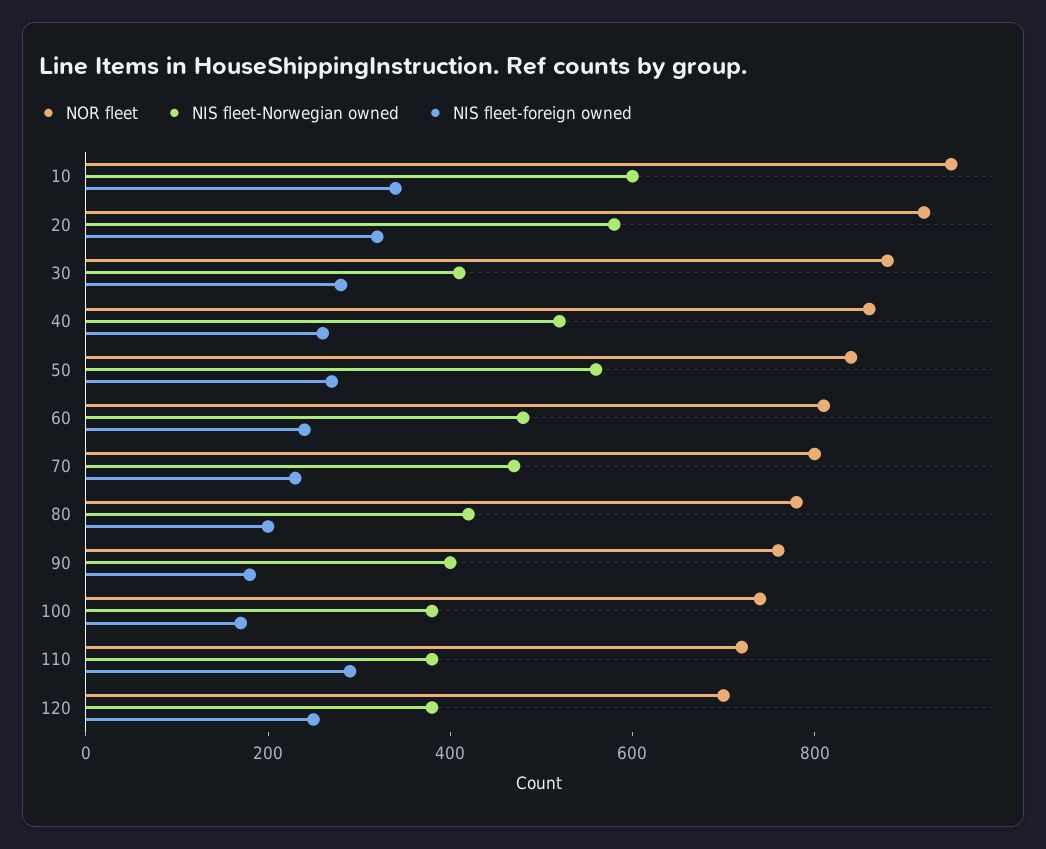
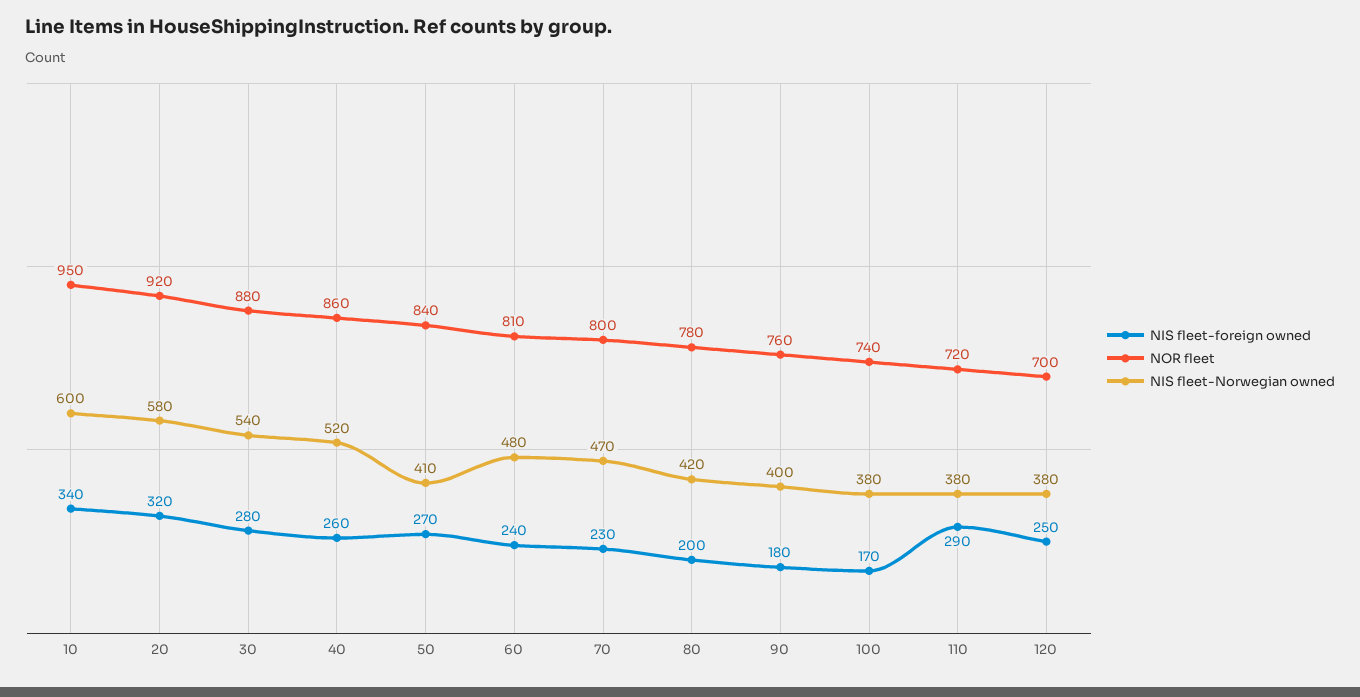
  {
    "NOR fleet": {
      "10": 950,
      "20": 920,
      "30": 880,
      "40": 860,
      "50": 840,
      "60": 810,
      "70": 800,
      "80": 780,
      "90": 760,
      "100": 740,
      "110": 720,
      "120": 700
    },
    "NIS fleet-Norwegian owned": {
      "10": 600,
      "20": 580,
-     "30": 400,
+     "30": 540,
      "40": 520,
-     "50": 550,
+     "50": 410,
      "60": 480,
      "70": 470,
      "80": 420,
      "90": 400,
      "100": 380,
      "110": 380,
      "120": 380
    },
    "NIS fleet-foreign owned": {
      "10": 340,
      "20": 320,
      "30": 280,
      "40": 260,
      "50": 270,
      "60": 240,
      "70": 230,
      "80": 200,
      "90": 180,
      "100": 170,
      "110": 290,
      "120": 250
    }
  }

